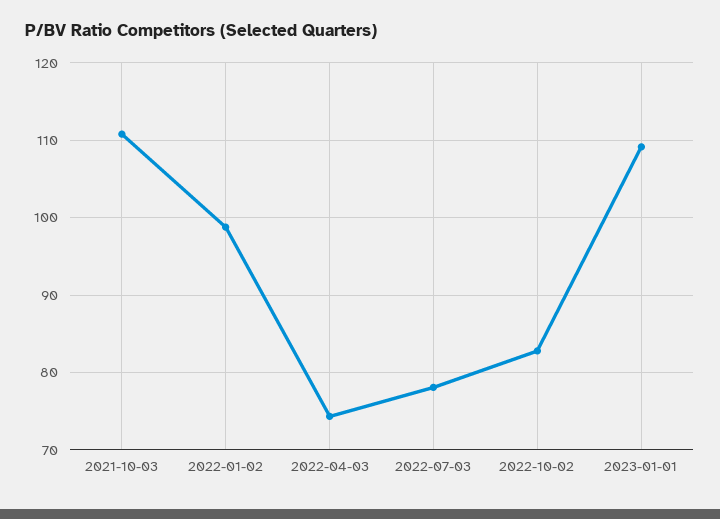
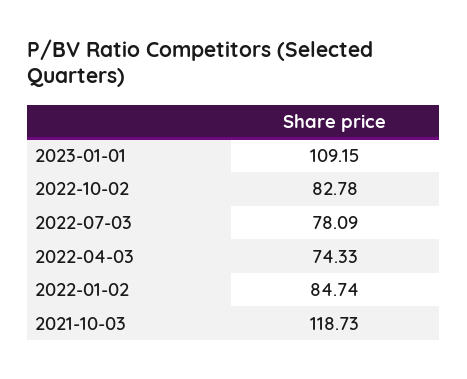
  {
-   "2021-10-03": 111,
+   "2021-10-03": 118.73,
-   "2022-01-02": 99,
+   "2022-01-02": 84.74,
    "2022-04-03": 74.33,
    "2022-07-03": 78.09,
    "2022-10-02": 82.78,
    "2023-01-01": 109.15
  }

